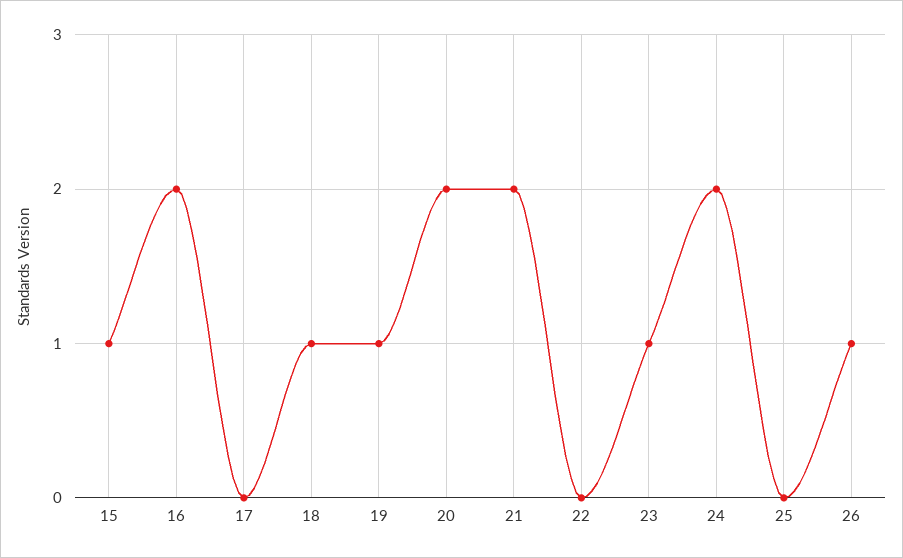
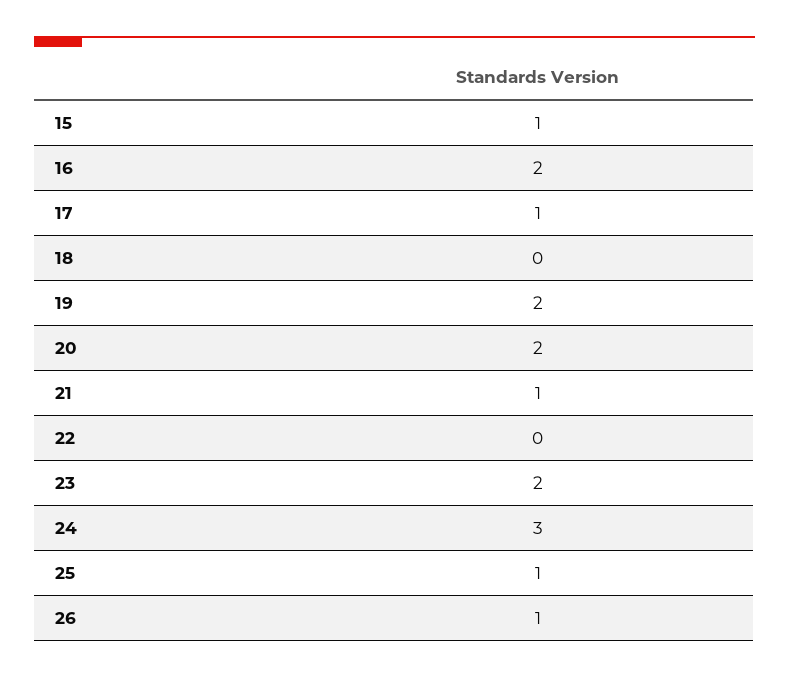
  {
    "15": 1,
    "16": 2,
-   "17": 0,
+   "17": 1,
-   "18": 1,
+   "18": 0,
-   "19": 1,
+   "19": 2,
    "20": 2,
-   "21": 2,
+   "21": 1,
    "22": 0,
-   "23": 1,
+   "23": 2,
-   "24": 2,
+   "24": 3,
-   "25": 0,
+   "25": 1,
    "26": 1
  }

